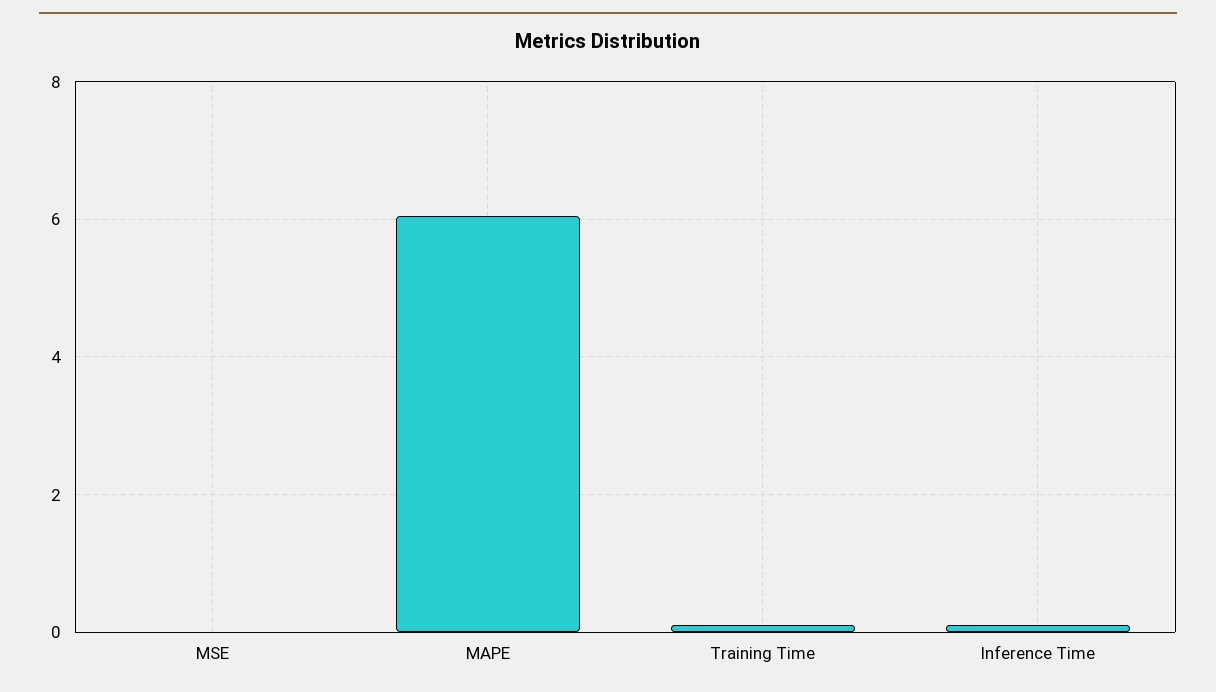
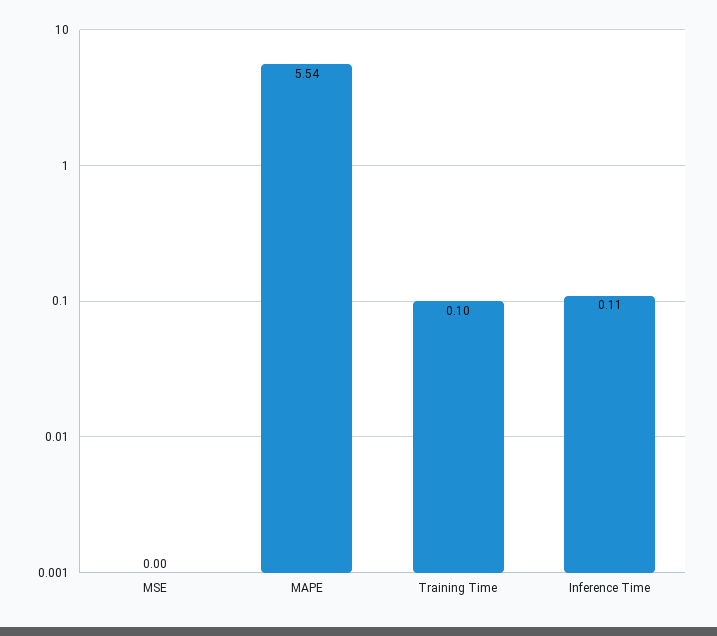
  {
    "MSE": 0,
-   "MAPE": 6,
+   "MAPE": 5.54,
    "Training Time": 0.1,
    "Inference Time": 0.11
  }

